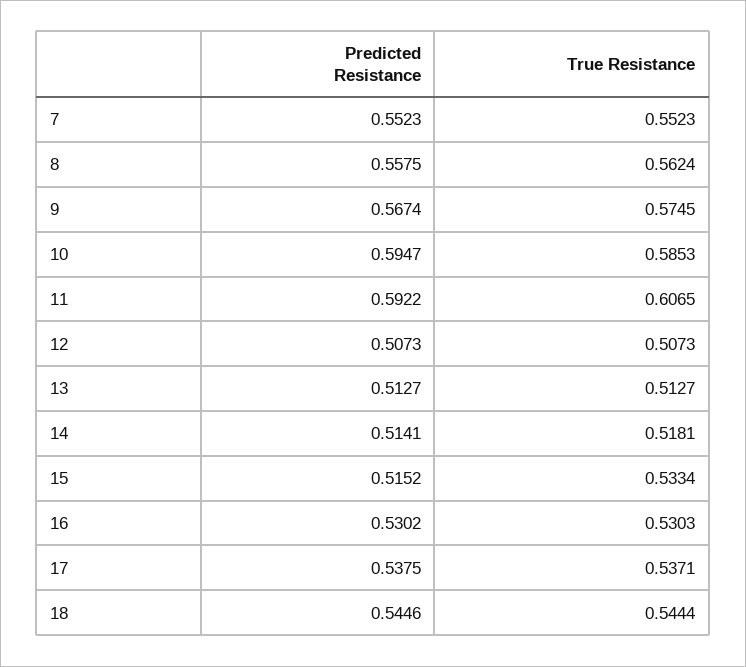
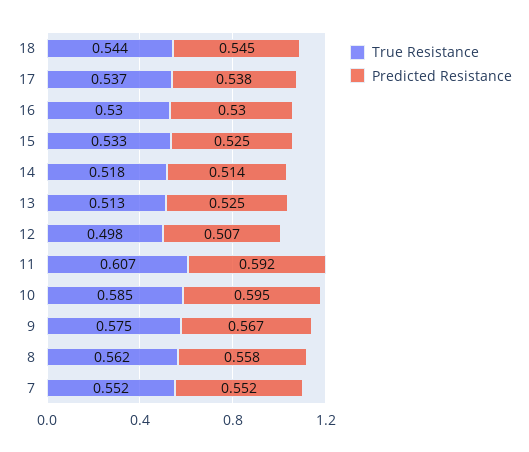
  {
    "Predicted Resistance": {
      "7": 0.5523,
      "8": 0.5575,
      "9": 0.5674,
      "10": 0.5947,
      "11": 0.5922,
      "12": 0.5073,
-     "13": 0.5127,
+     "13": 0.525,
      "14": 0.5141,
-     "15": 0.5152,
+     "15": 0.525,
      "16": 0.5302,
      "17": 0.5375,
      "18": 0.5446
    },
    "True Resistance": {
      "7": 0.5523,
      "8": 0.5624,
      "9": 0.5745,
      "10": 0.5853,
      "11": 0.6065,
-     "12": 0.5073,
+     "12": 0.498,
      "13": 0.5127,
      "14": 0.5181,
      "15": 0.5334,
      "16": 0.5303,
      "17": 0.5371,
      "18": 0.5444
    }
  }

